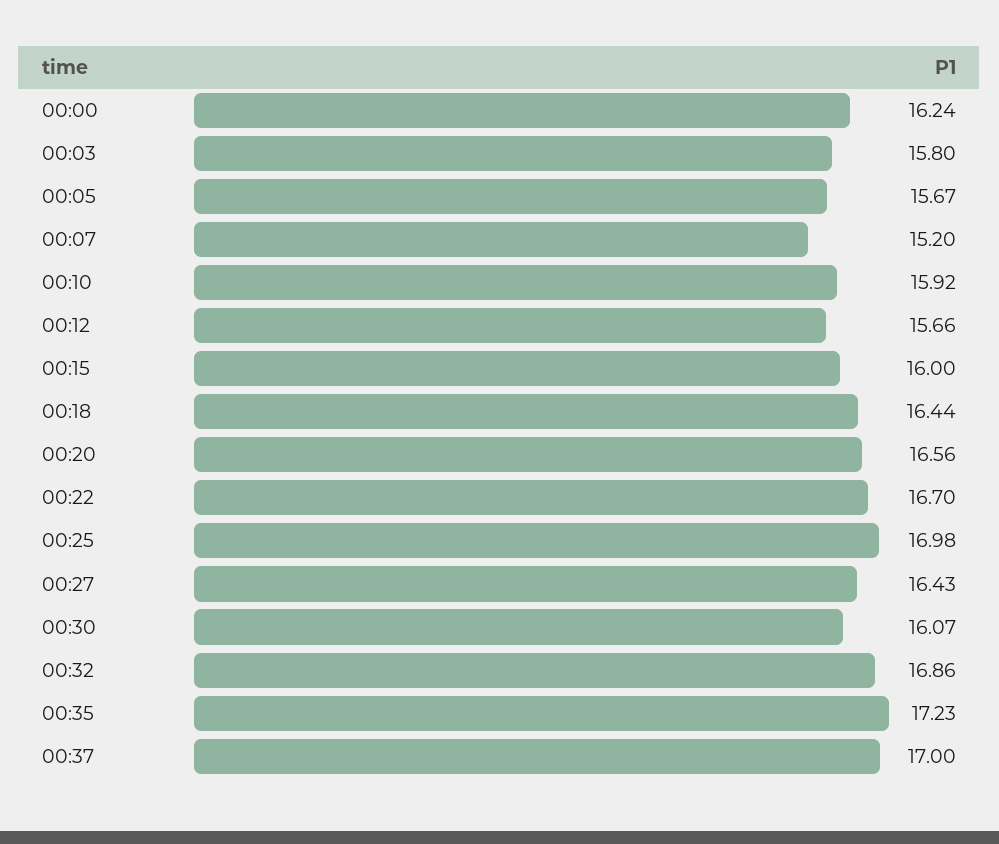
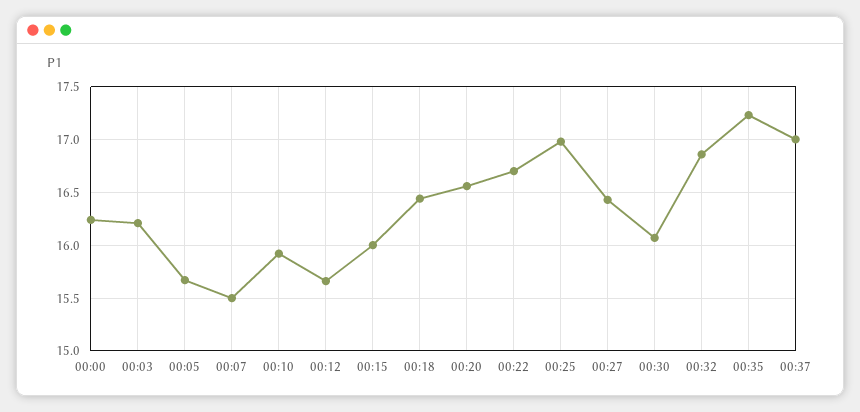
  {
    "00:00": 16.24,
-   "00:03": 15.8,
+   "00:03": 16.2,
    "00:05": 15.67,
-   "00:07": 15.2,
+   "00:07": 15.5,
    "00:10": 15.92,
    "00:12": 15.66,
    "00:15": 16,
    "00:18": 16.44,
    "00:20": 16.56,
    "00:22": 16.7,
    "00:25": 16.98,
    "00:27": 16.43,
    "00:30": 16.07,
    "00:32": 16.86,
    "00:35": 17.23,
    "00:37": 17
  }

